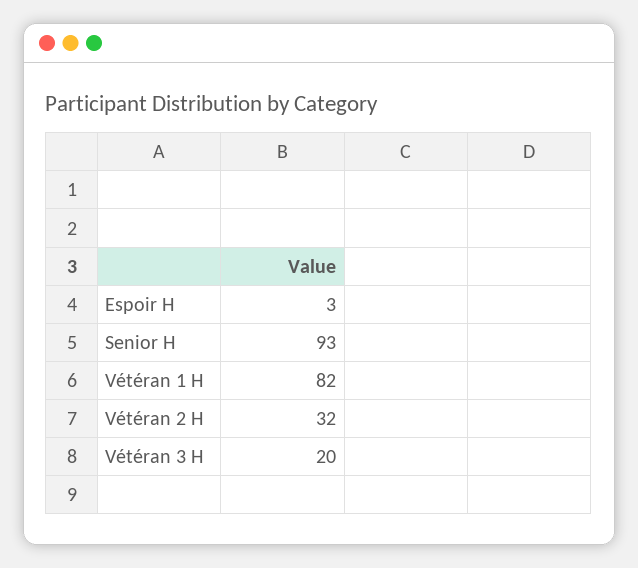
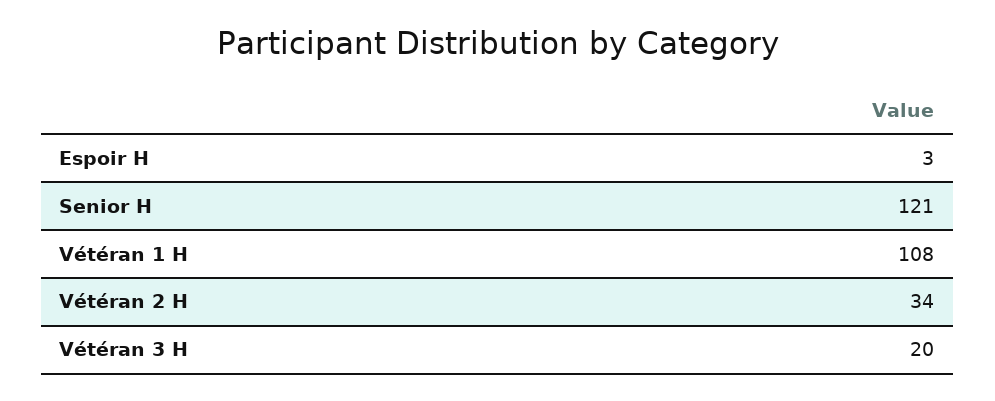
  {
    "Espoir H": 3,
-   "Senior H": 93,
+   "Senior H": 121,
-   "Vétéran 1 H": 82,
+   "Vétéran 1 H": 108,
-   "Vétéran 2 H": 32,
+   "Vétéran 2 H": 34,
    "Vétéran 3 H": 20
  }

